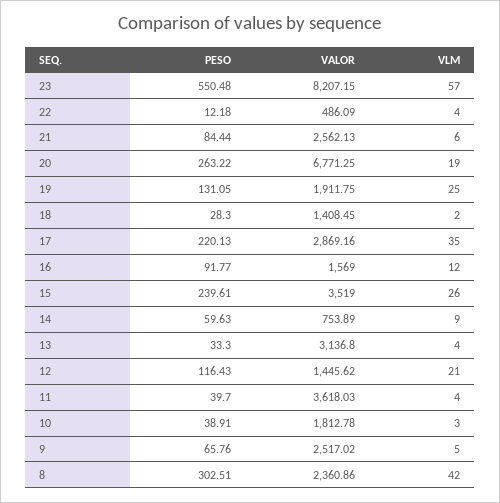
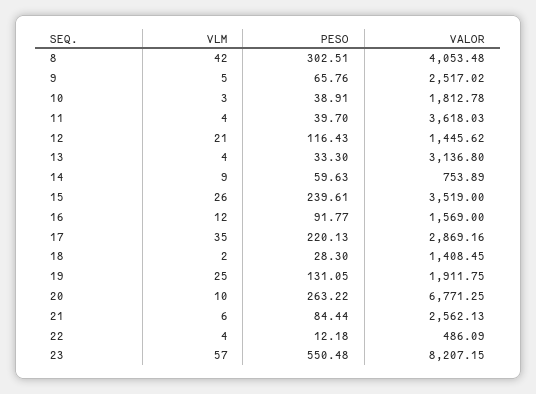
  {
    "PESO": {
      "23": 550.48,
      "22": 12.18,
      "21": 84.44,
      "20": 263.22,
      "19": 131.05,
      "18": 28.3,
      "17": 220.13,
      "16": 91.77,
      "15": 239.61,
      "14": 59.63,
      "13": 33.3,
      "12": 116.43,
      "11": 39.7,
      "10": 38.91,
      "9": 65.76,
      "8": 302.51
    },
    "VALOR": {
      "23": 8207.15,
      "22": 486.09,
      "21": 2562.13,
      "20": 6771.25,
      "19": 1911.75,
      "18": 1408.45,
      "17": 2869.16,
      "16": 1569,
      "15": 3519,
      "14": 753.89,
      "13": 3136.8,
      "12": 1445.62,
      "11": 3618.03,
      "10": 1812.78,
      "9": 2517.02,
-     "8": 2360.86
+     "8": 4053.48
    },
    "VLM": {
      "23": 57,
      "22": 4,
      "21": 6,
-     "20": 19,
+     "20": 10,
      "19": 25,
      "18": 2,
      "17": 35,
      "16": 12,
      "15": 26,
      "14": 9,
      "13": 4,
      "12": 21,
      "11": 4,
      "10": 3,
      "9": 5,
      "8": 42
    }
  }

